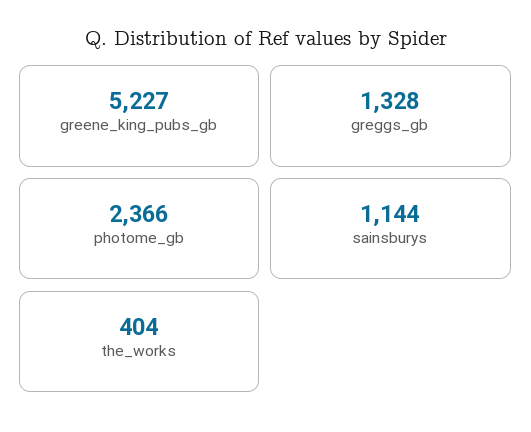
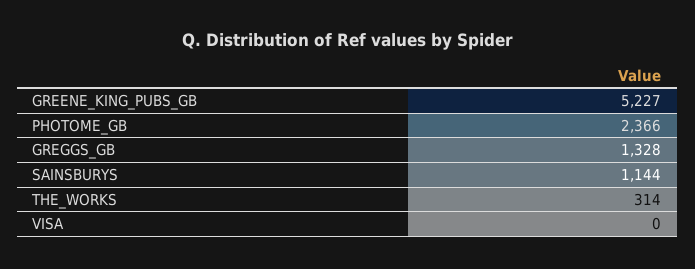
  {
    "greene_king_pubs_gb": 5227,
    "greggs_gb": 1328,
    "photome_gb": 2366,
    "sainsburys": 1144,
-   "the_works": 404
+   "the_works": 314,
+   "VISA": 0
  }

